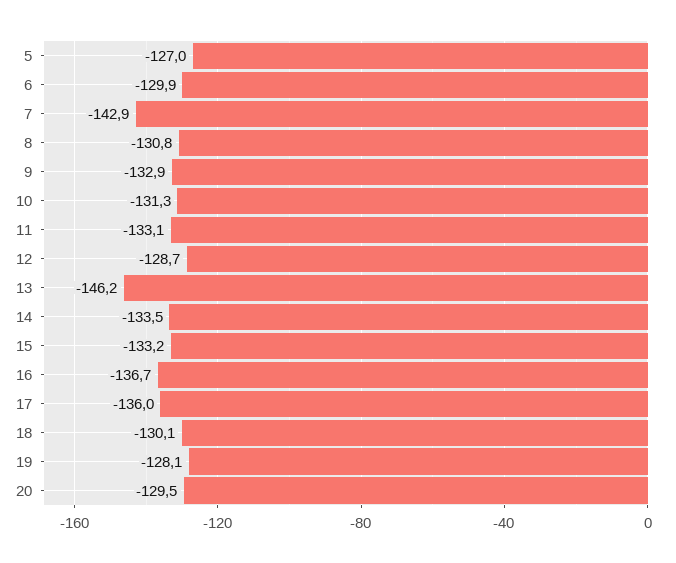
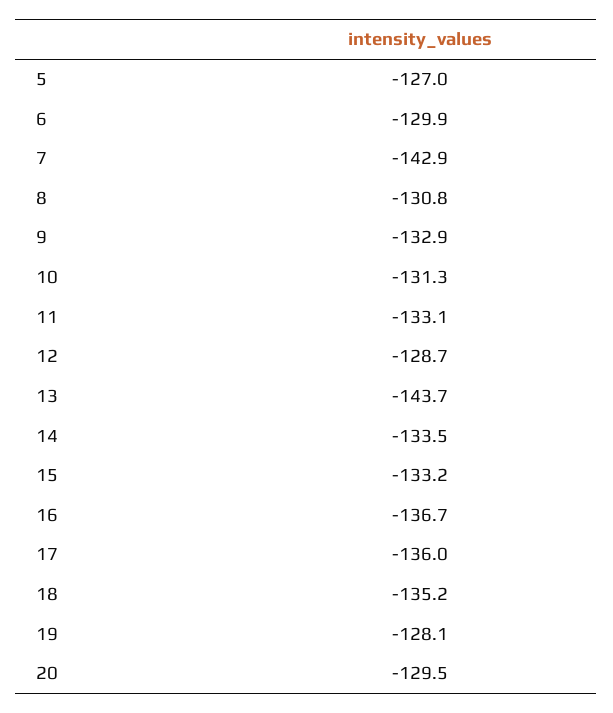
  {
    "5": -127,
    "6": -129.9,
    "7": -142.9,
    "8": -130.8,
    "9": -132.9,
    "10": -131.3,
    "11": -133.1,
    "12": -128.7,
-   "13": -146.2,
+   "13": -143.7,
    "14": -133.5,
    "15": -133.2,
    "16": -136.7,
    "17": -136,
-   "18": -130.1,
+   "18": -135.2,
    "19": -128.1,
    "20": -129.5
  }

